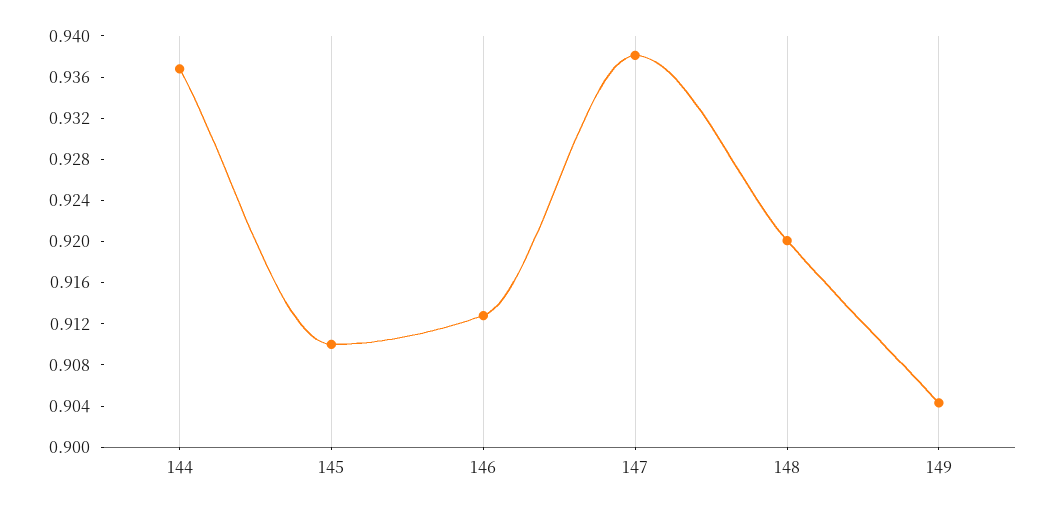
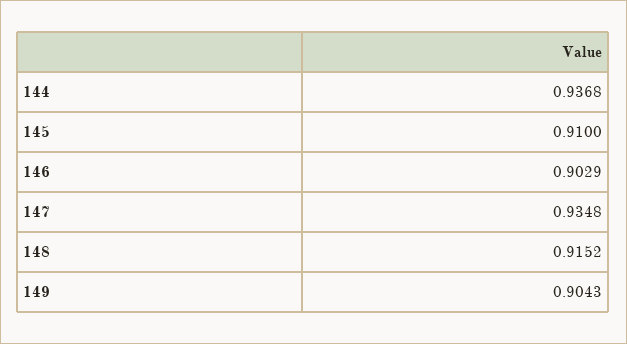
  {
    "144": 0.9368,
    "145": 0.91,
-   "146": 0.913,
+   "146": 0.9029,
-   "147": 0.938,
+   "147": 0.9348,
-   "148": 0.92,
+   "148": 0.9152,
    "149": 0.9043
  }

